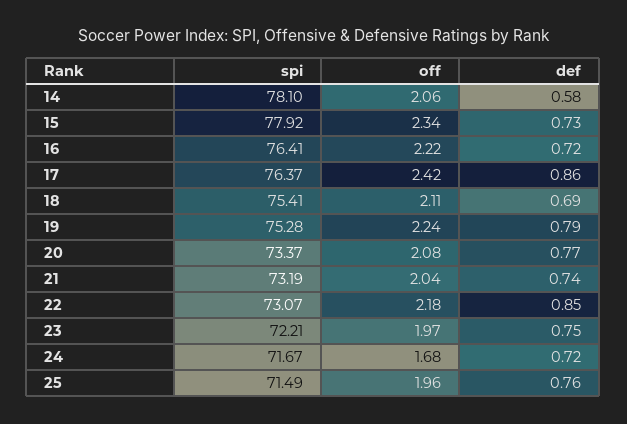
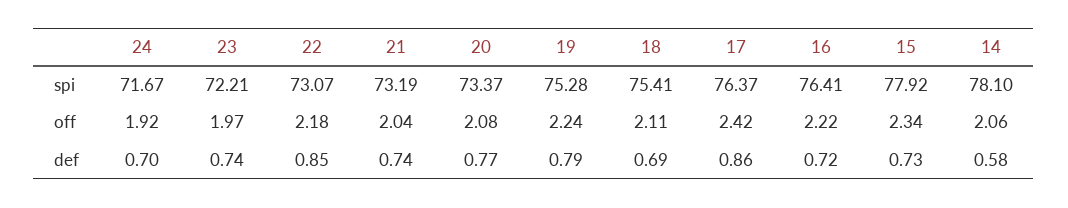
  {
    "spi": {
      "14": 78.1,
      "15": 77.92,
      "16": 76.41,
      "17": 76.37,
      "18": 75.41,
      "19": 75.28,
      "20": 73.37,
      "21": 73.19,
      "22": 73.07,
      "23": 72.21,
-     "24": 71.67,
+     "24": 71.67
-     "25": 71.49
    },
    "off": {
      "14": 2.06,
      "15": 2.34,
      "16": 2.22,
      "17": 2.42,
      "18": 2.11,
      "19": 2.24,
      "20": 2.08,
      "21": 2.04,
      "22": 2.18,
      "23": 1.97,
-     "24": 1.68,
+     "24": 1.92
-     "25": 1.96
    },
    "def": {
      "14": 0.58,
      "15": 0.73,
      "16": 0.72,
      "17": 0.86,
      "18": 0.69,
      "19": 0.79,
      "20": 0.77,
      "21": 0.74,
      "22": 0.85,
-     "23": 0.75,
+     "23": 0.74,
-     "24": 0.72,
+     "24": 0.7
-     "25": 0.76
    }
  }

